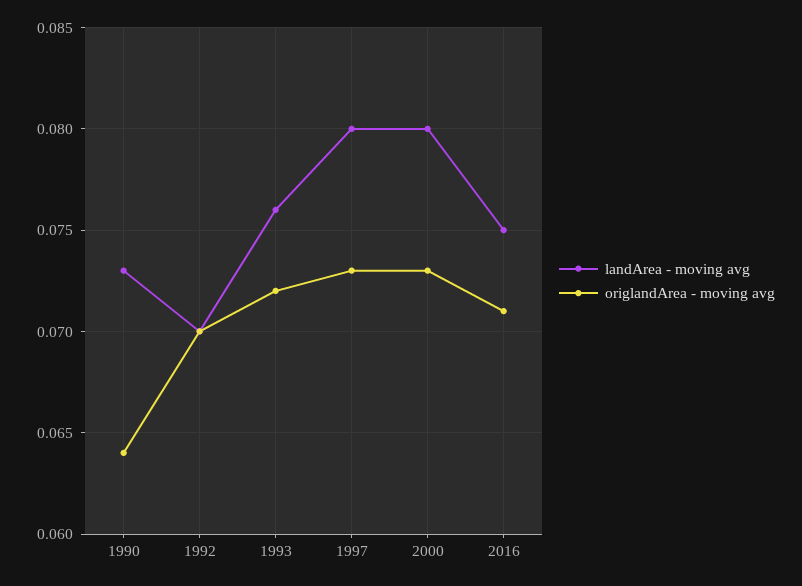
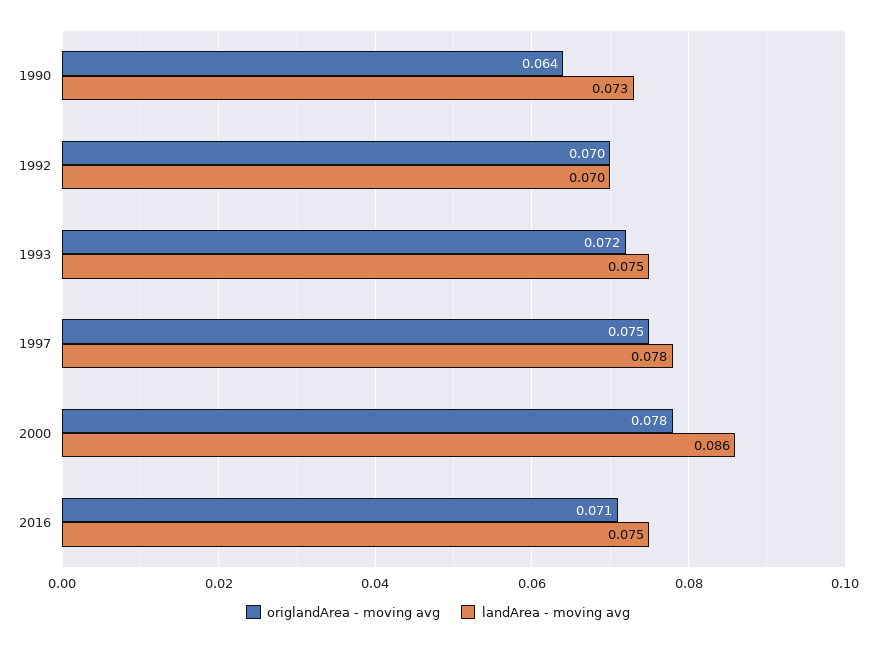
  {
    "landArea - moving avg": {
      "1990": 0.073,
      "1992": 0.07,
-     "1993": 0.076,
+     "1993": 0.075,
-     "1997": 0.08,
+     "1997": 0.078,
-     "2000": 0.08,
+     "2000": 0.086,
      "2016": 0.075
    },
    "origlandArea - moving avg": {
      "1990": 0.064,
      "1992": 0.07,
      "1993": 0.072,
-     "1997": 0.073,
+     "1997": 0.075,
-     "2000": 0.073,
+     "2000": 0.078,
      "2016": 0.071
    }
  }

